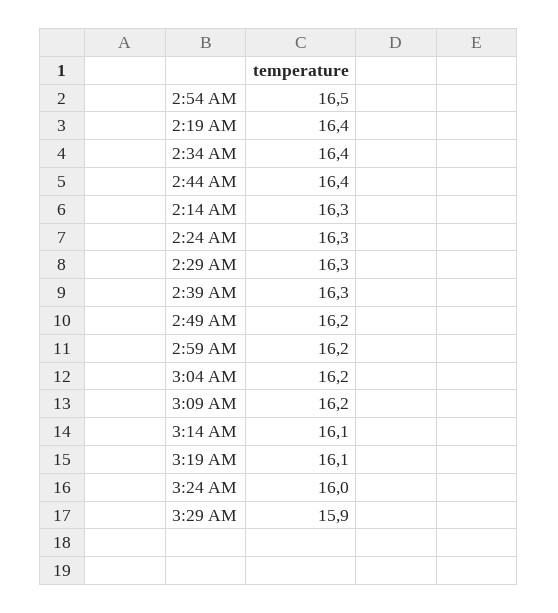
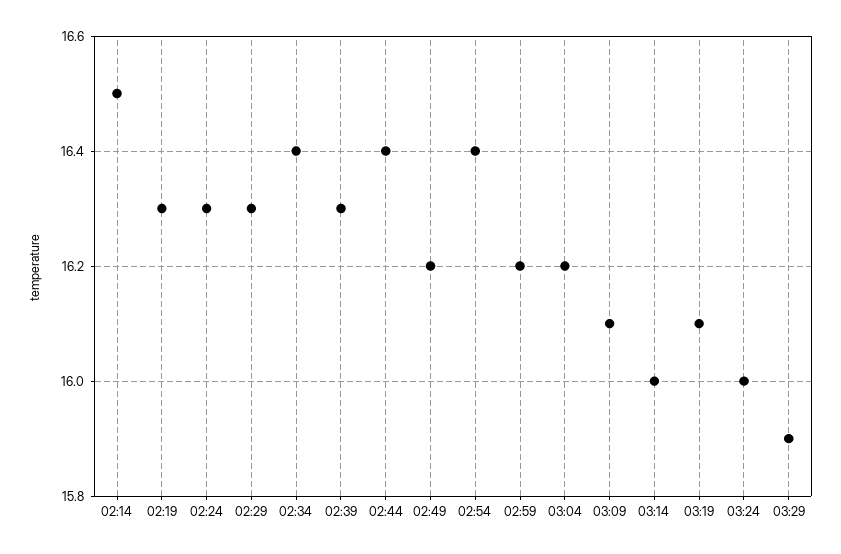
  {
-   "2:54 AM": 16.5,
+   "2:54 AM": 16.4,
-   "2:19 AM": 16.4,
+   "2:19 AM": 16.3,
    "2:34 AM": 16.4,
    "2:44 AM": 16.4,
-   "2:14 AM": 16.3,
+   "2:14 AM": 16.5,
    "2:24 AM": 16.3,
    "2:29 AM": 16.3,
    "2:39 AM": 16.3,
    "2:49 AM": 16.2,
    "2:59 AM": 16.2,
    "3:04 AM": 16.2,
-   "3:09 AM": 16.2,
+   "3:09 AM": 16.1,
-   "3:14 AM": 16.1,
+   "3:14 AM": 16,
    "3:19 AM": 16.1,
    "3:24 AM": 16,
    "3:29 AM": 15.9
  }

